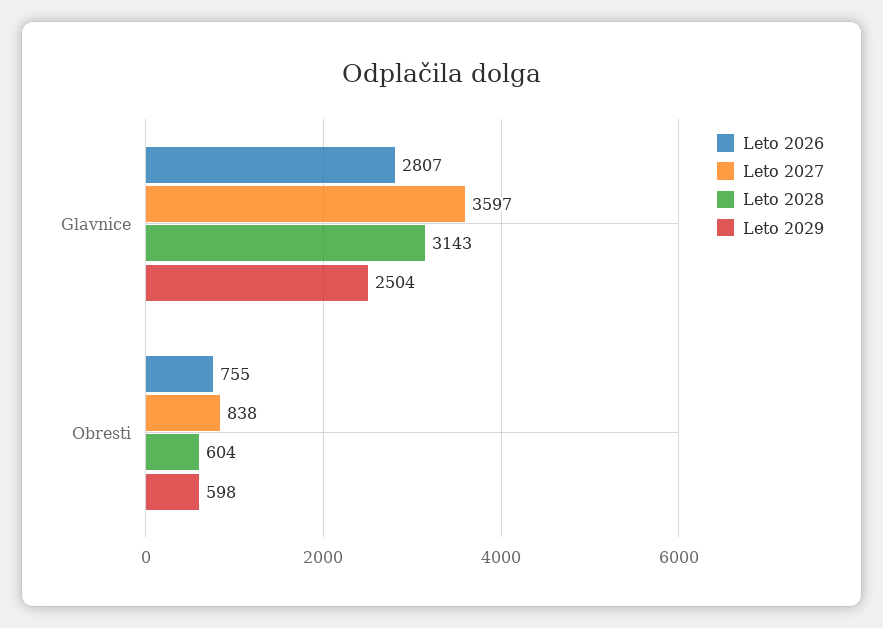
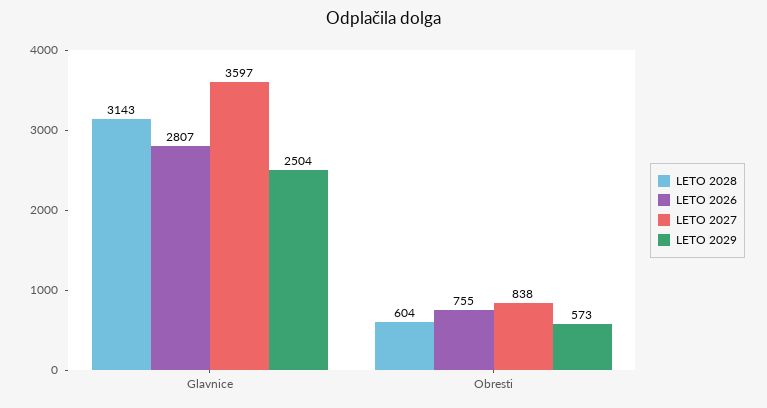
  {
    "Leto 2026": {
      "Glavnice": 2807,
      "Obresti": 755
    },
    "Leto 2027": {
      "Glavnice": 3597,
      "Obresti": 838
    },
    "Leto 2028": {
      "Glavnice": 3143,
      "Obresti": 604
    },
    "Leto 2029": {
      "Glavnice": 2504,
-     "Obresti": 598
+     "Obresti": 573
    }
  }

